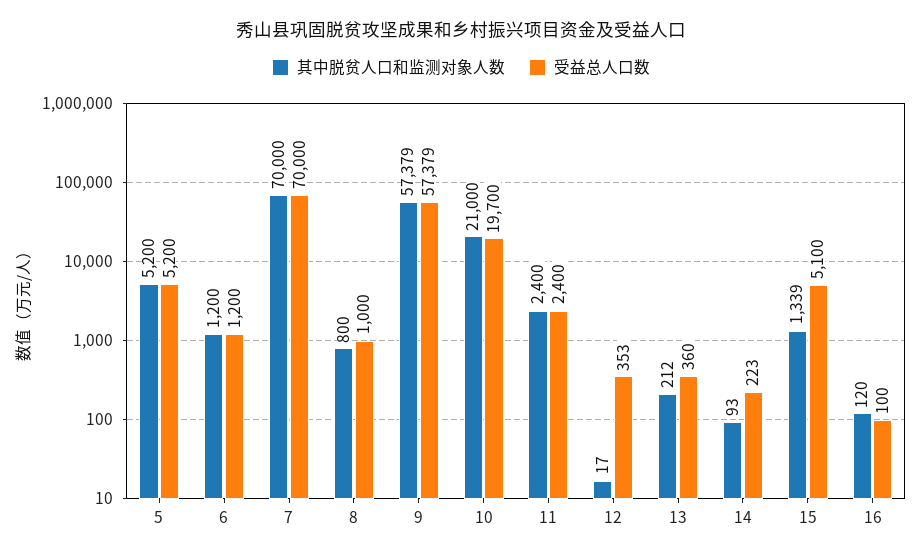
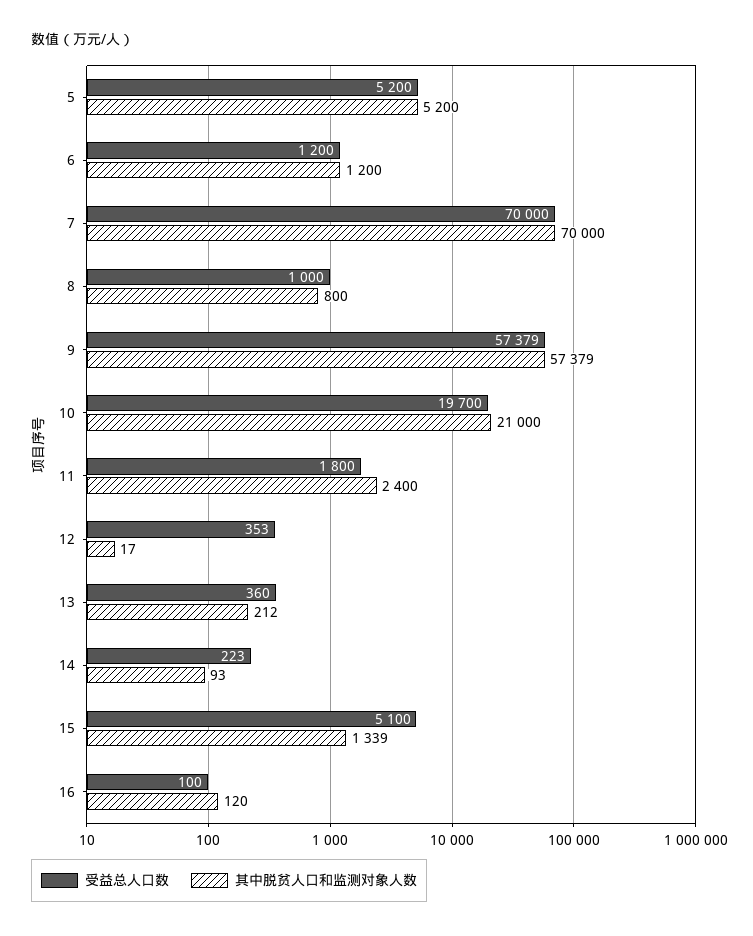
  {
    "其中脱贫人口和监测对象人数": {
      "5": 5200,
      "6": 1200,
      "7": 70000,
      "8": 800,
      "9": 57379,
      "10": 21000,
      "11": 2400,
      "12": 17,
      "13": 212,
      "14": 93,
      "15": 1339,
      "16": 120
    },
    "受益总人口数": {
      "5": 5200,
      "6": 1200,
      "7": 70000,
      "8": 1000,
      "9": 57379,
      "10": 19700,
-     "11": 2400,
+     "11": 1800,
      "12": 353,
      "13": 360,
      "14": 223,
      "15": 5100,
      "16": 100
    }
  }

